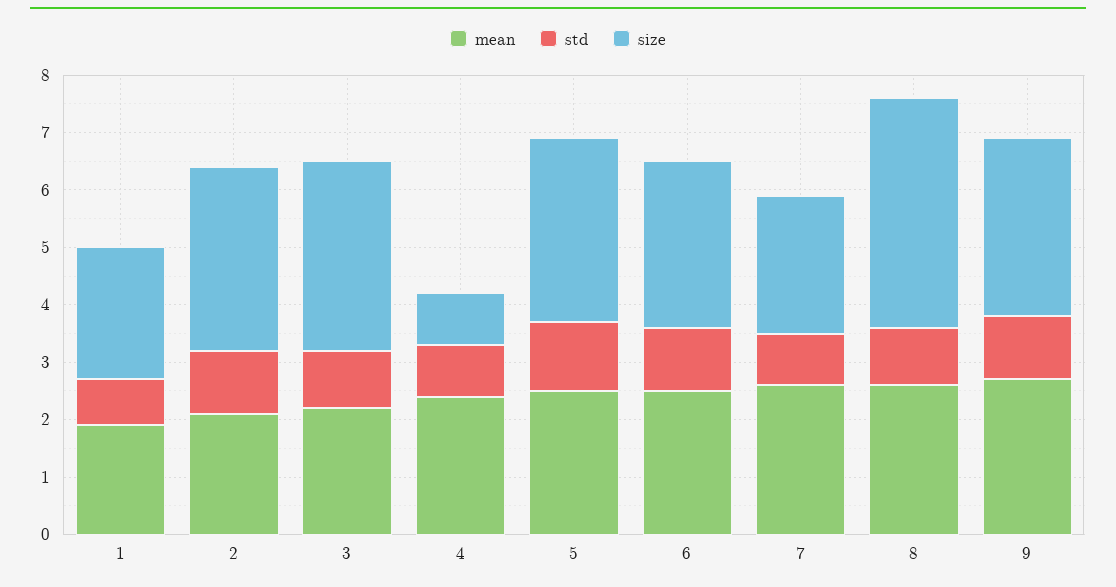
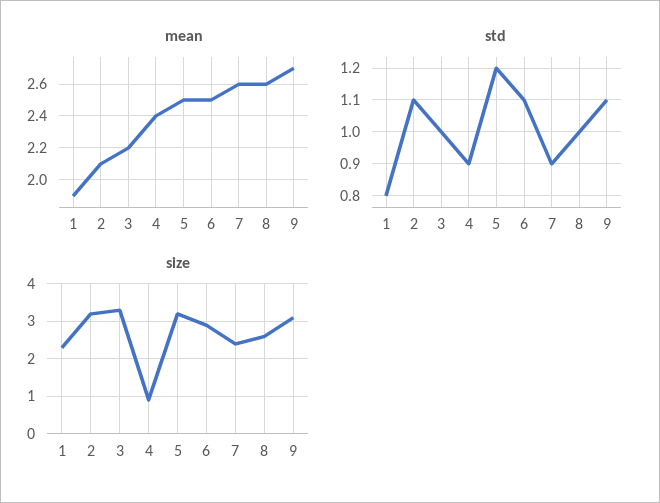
  {
    "mean": {
      "1": 1.9,
      "2": 2.1,
      "3": 2.2,
      "4": 2.4,
      "5": 2.5,
      "6": 2.5,
      "7": 2.6,
      "8": 2.6,
      "9": 2.7
    },
    "std": {
      "1": 0.8,
      "2": 1.1,
      "3": 1,
      "4": 0.9,
      "5": 1.2,
      "6": 1.1,
      "7": 0.9,
      "8": 1,
      "9": 1.1
    },
    "size": {
      "1": 2.5,
      "2": 3,
      "3": 3.5,
      "4": 1,
      "5": 3,
      "6": 3,
      "7": 2.5,
-     "8": 4,
+     "8": 2.5,
      "9": 3
    }
  }

